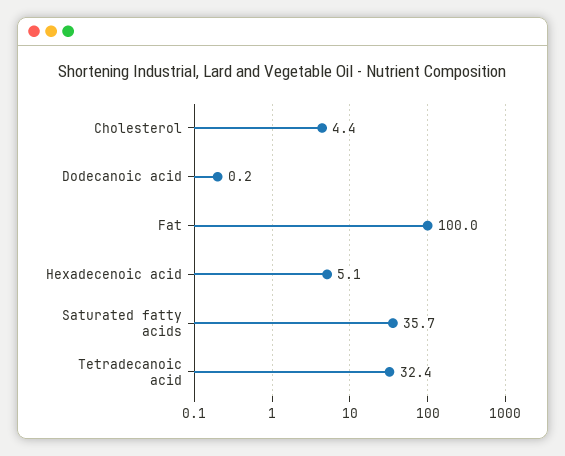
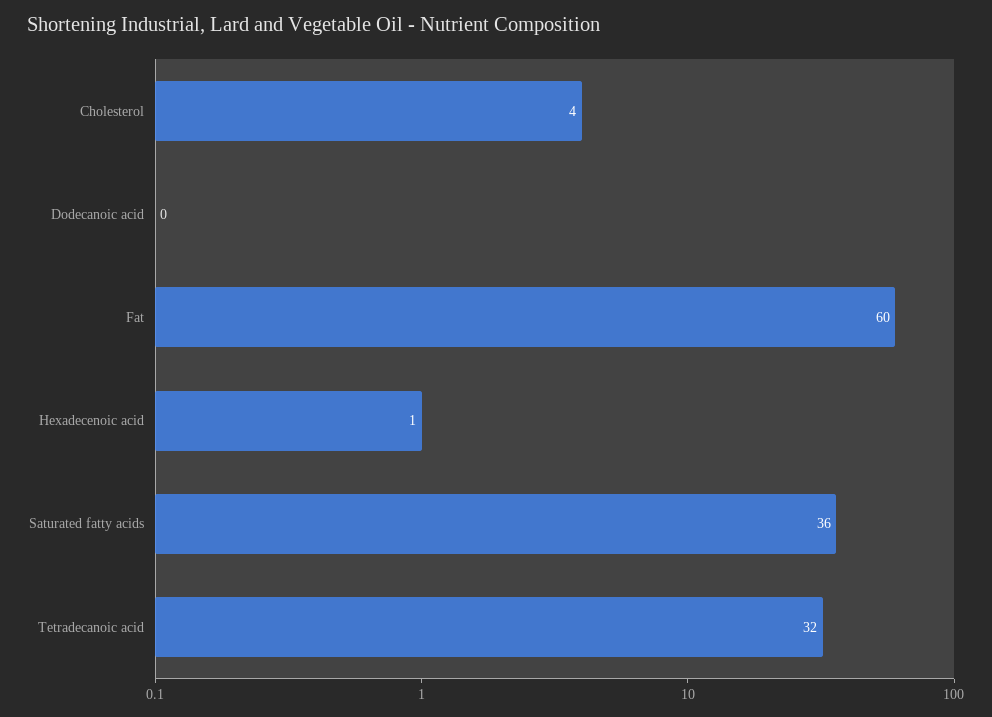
  {
    "Cholesterol": 4.4,
    "Dodecanoic acid": 0.2,
-   "Fat": 100,
+   "Fat": 60,
-   "Hexadecenoic acid": 5.1,
+   "Hexadecenoic acid": 1,
    "Saturated fatty acids": 35.7,
    "Tetradecanoic acid": 32.4
  }

